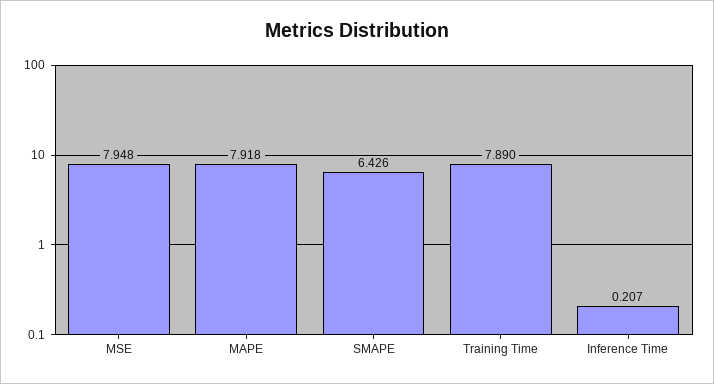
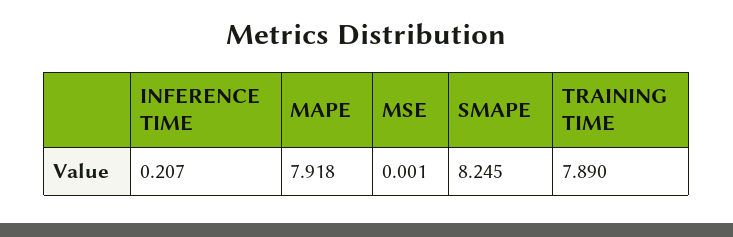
  {
-   "MSE": 7.948,
+   "MSE": 0.001,
    "MAPE": 7.918,
-   "SMAPE": 6.426,
+   "SMAPE": 8.245,
    "Training Time": 7.89,
    "Inference Time": 0.207
  }

